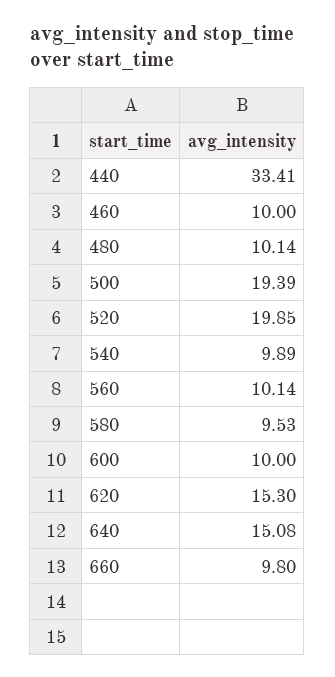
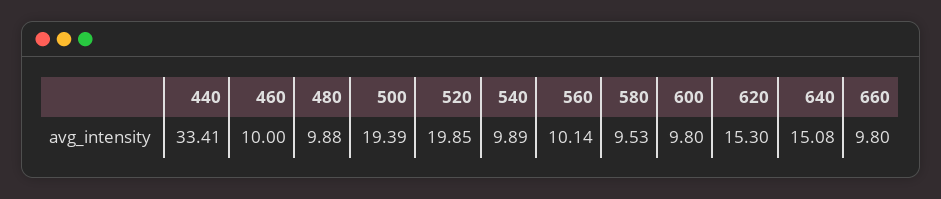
  {
    "440": 33.41,
    "460": 10,
-   "480": 10.14,
+   "480": 9.88,
    "500": 19.39,
    "520": 19.85,
    "540": 9.89,
    "560": 10.14,
    "580": 9.53,
-   "600": 10,
+   "600": 9.8,
    "620": 15.3,
    "640": 15.08,
    "660": 9.8
  }

